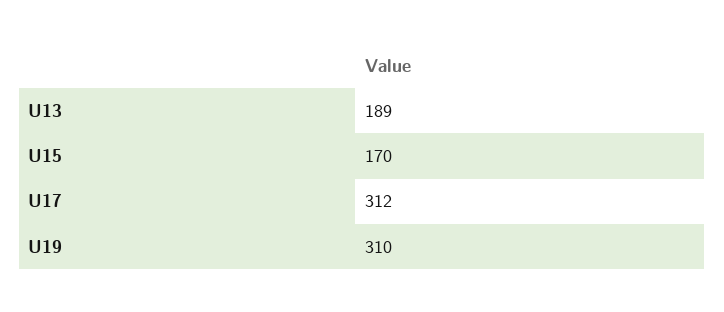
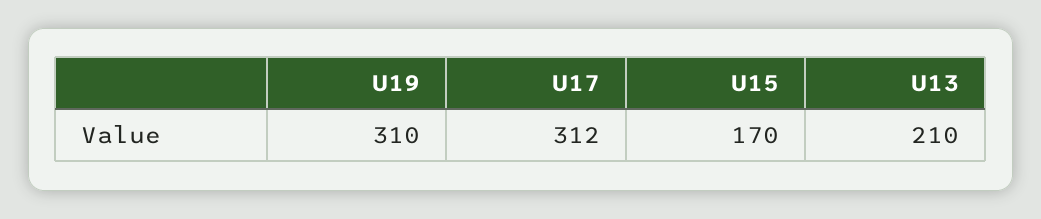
  {
-   "U13": 189,
+   "U13": 210,
    "U15": 170,
    "U17": 312,
    "U19": 310
  }

